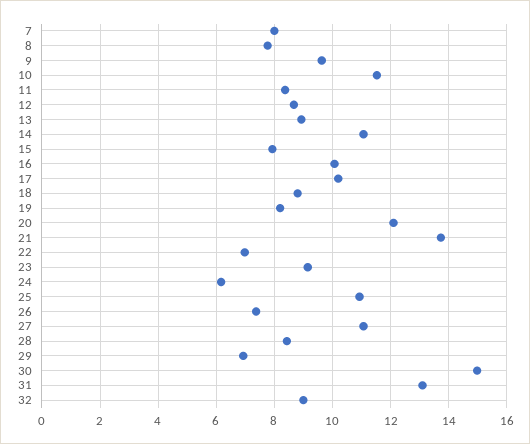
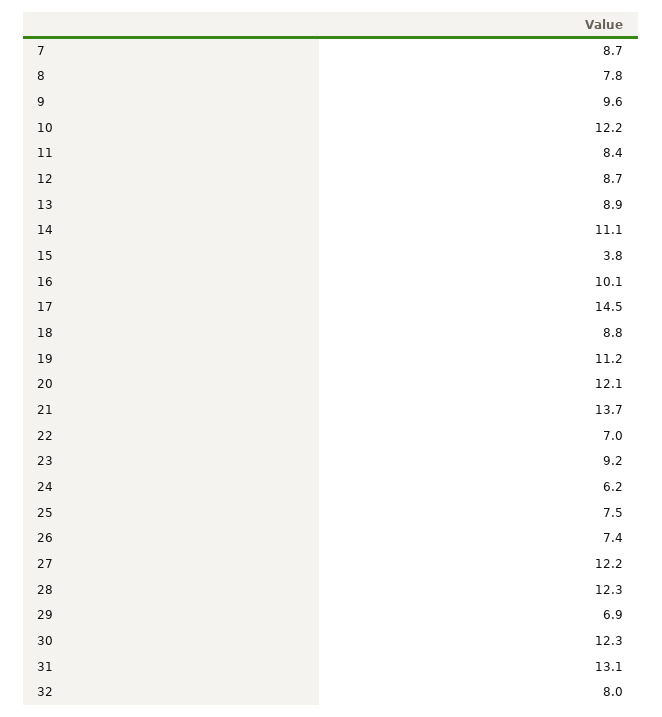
  {
-   "7": 8,
+   "7": 8.7,
    "8": 7.8,
    "9": 9.6,
-   "10": 11.5,
+   "10": 12.2,
    "11": 8.4,
    "12": 8.7,
    "13": 8.9,
    "14": 11.1,
-   "15": 8,
+   "15": 3.8,
    "16": 10.1,
-   "17": 10.25,
+   "17": 14.5,
    "18": 8.8,
-   "19": 8.25,
+   "19": 11.2,
    "20": 12.1,
    "21": 13.7,
    "22": 7,
    "23": 9.2,
    "24": 6.2,
-   "25": 11,
+   "25": 7.5,
    "26": 7.4,
-   "27": 11,
+   "27": 12.2,
-   "28": 8.5,
+   "28": 12.3,
    "29": 6.9,
-   "30": 15,
+   "30": 12.3,
    "31": 13.1,
-   "32": 9
+   "32": 8
  }

